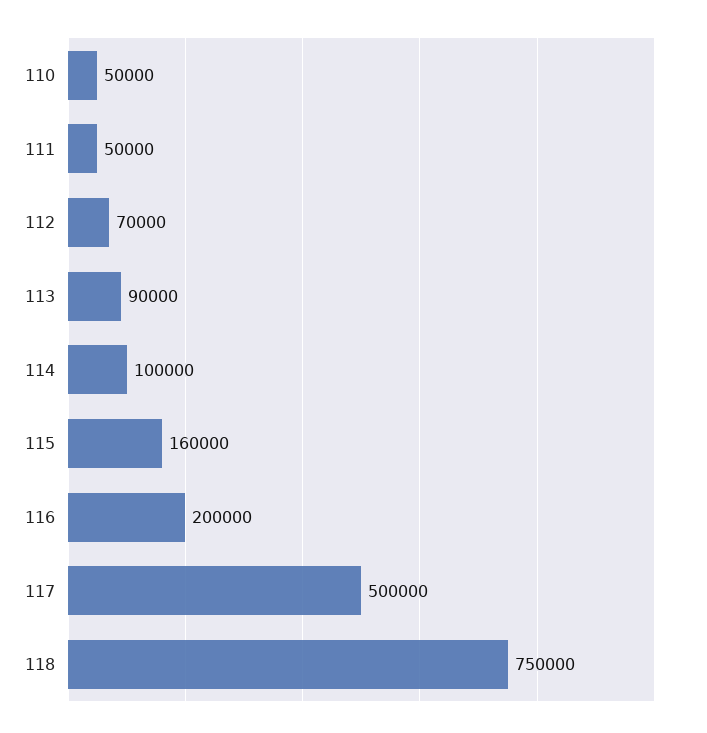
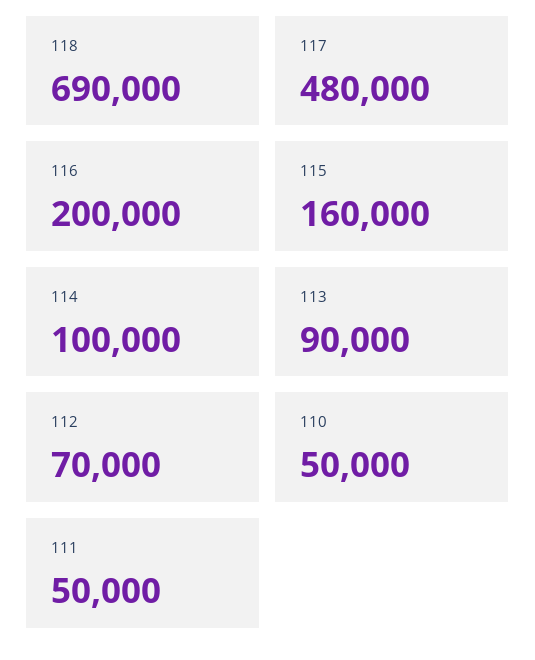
  {
    "110": 50000,
    "111": 50000,
    "112": 70000,
    "113": 90000,
    "114": 100000,
    "115": 160000,
    "116": 200000,
-   "117": 500000,
+   "117": 480000,
-   "118": 750000
+   "118": 690000
  }

